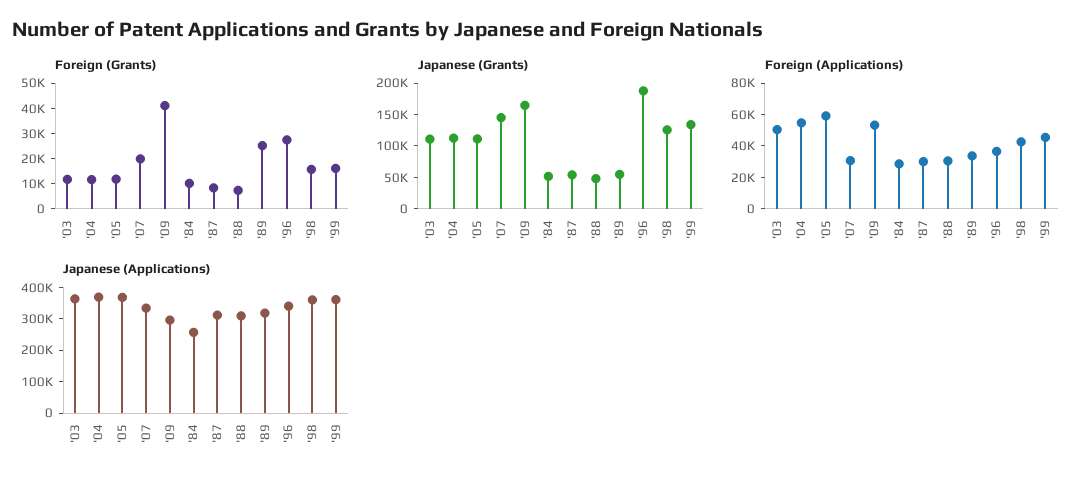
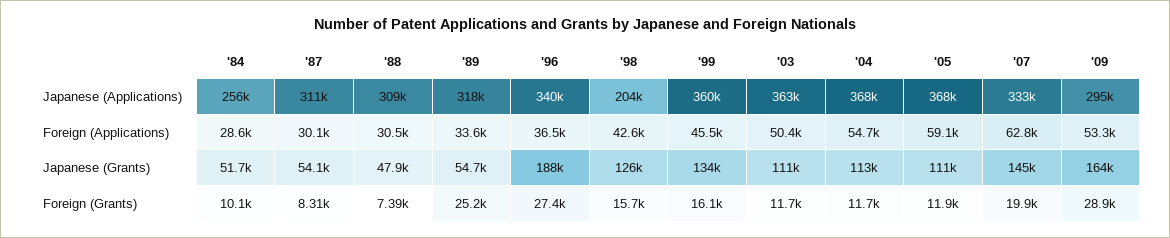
  {
    "Foreign (Grants)": {
      "'03": 11700,
      "'04": 11700,
      "'05": 11900,
      "'07": 19900,
-     "'09": 40000,
+     "'09": 28900,
      "'84": 10100,
      "'87": 8310,
      "'88": 7390,
      "'89": 25200,
      "'96": 27400,
      "'98": 15700,
      "'99": 16100
    },
    "Japanese (Grants)": {
      "'03": 111000,
      "'04": 113000,
      "'05": 111000,
      "'07": 145000,
      "'09": 164000,
      "'84": 51700,
      "'87": 54100,
      "'88": 47900,
      "'89": 54700,
      "'96": 188000,
      "'98": 126000,
      "'99": 134000
    },
    "Foreign (Applications)": {
      "'03": 50400,
      "'04": 54700,
      "'05": 59100,
-     "'07": 30000,
+     "'07": 62800,
      "'09": 53300,
      "'84": 28600,
      "'87": 30100,
      "'88": 30500,
      "'89": 33600,
      "'96": 36500,
      "'98": 42600,
      "'99": 45500
    },
    "Japanese (Applications)": {
      "'03": 363000,
      "'04": 368000,
      "'05": 368000,
      "'07": 333000,
      "'09": 295000,
      "'84": 256000,
      "'87": 311000,
      "'88": 309000,
      "'89": 318000,
      "'96": 340000,
-     "'98": 350000,
+     "'98": 204000,
      "'99": 360000
    }
  }

